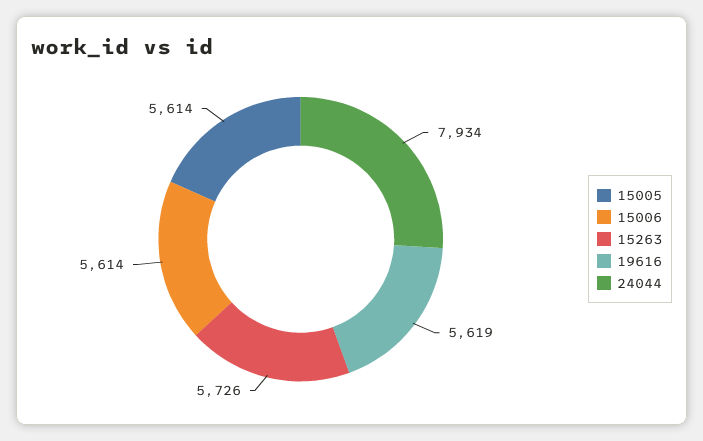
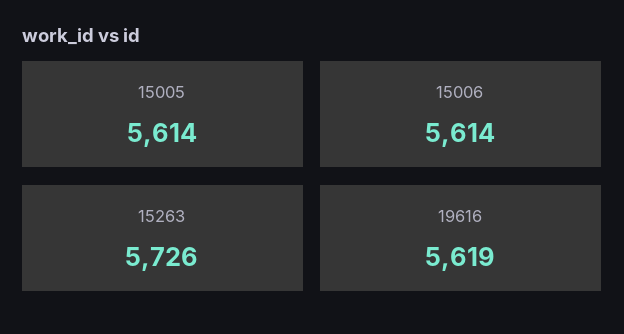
  {
    "15005": 5614,
    "15006": 5614,
    "15263": 5726,
-   "19616": 5619,
+   "19616": 5619
-   "24044": 7934
  }

